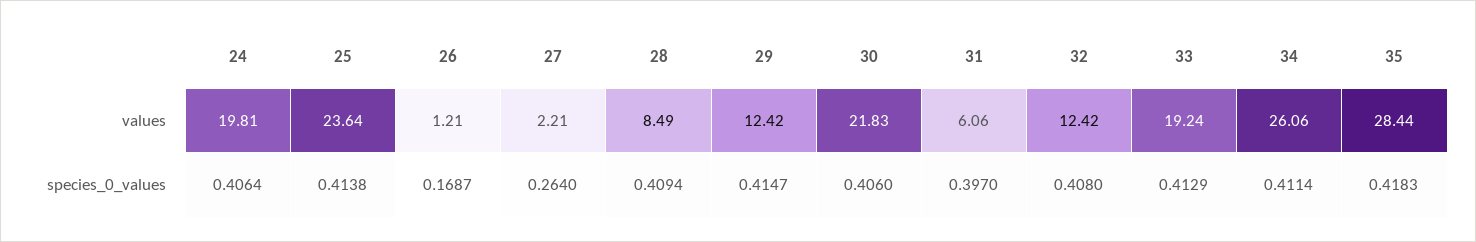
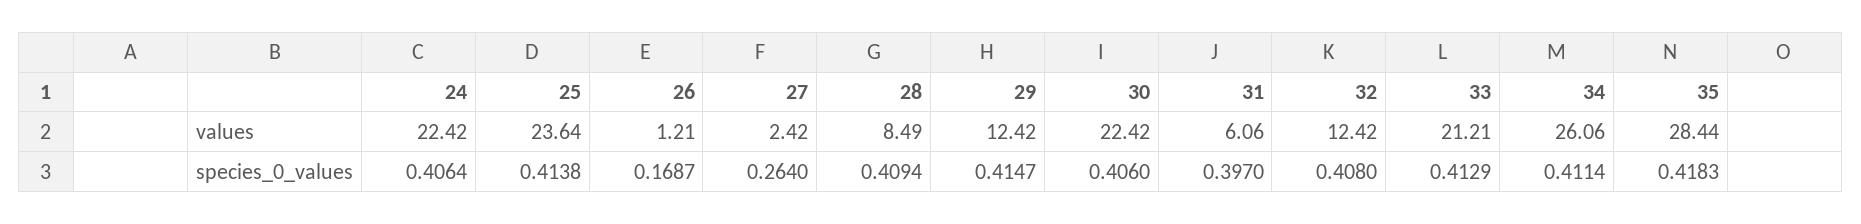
  {
    "24": {
-     "values": 19.81,
+     "values": 22.42,
      "species_0_values": 0.4064
    },
    "25": {
      "values": 23.64,
      "species_0_values": 0.4138
    },
    "26": {
      "values": 1.21,
      "species_0_values": 0.1687
    },
    "27": {
-     "values": 2.21,
+     "values": 2.42,
      "species_0_values": 0.264
    },
    "28": {
      "values": 8.49,
      "species_0_values": 0.4094
    },
    "29": {
      "values": 12.42,
      "species_0_values": 0.4147
    },
    "30": {
-     "values": 21.83,
+     "values": 22.42,
      "species_0_values": 0.406
    },
    "31": {
      "values": 6.06,
      "species_0_values": 0.397
    },
    "32": {
      "values": 12.42,
      "species_0_values": 0.408
    },
    "33": {
-     "values": 19.24,
+     "values": 21.21,
      "species_0_values": 0.4129
    },
    "34": {
      "values": 26.06,
      "species_0_values": 0.4114
    },
    "35": {
      "values": 28.44,
      "species_0_values": 0.4183
    }
  }

